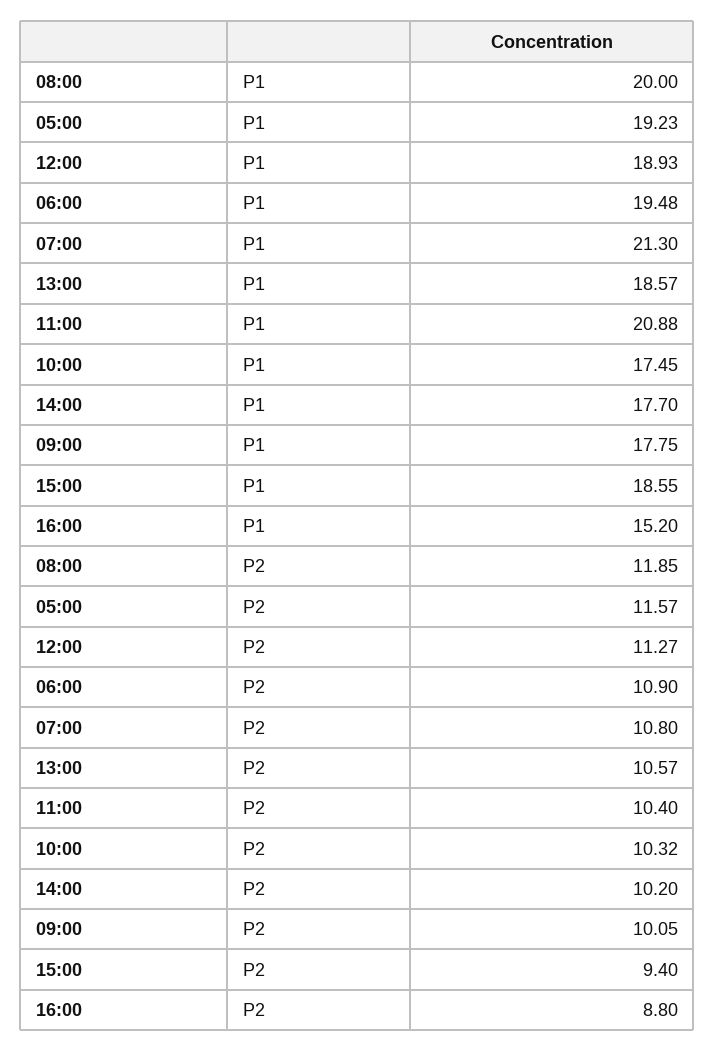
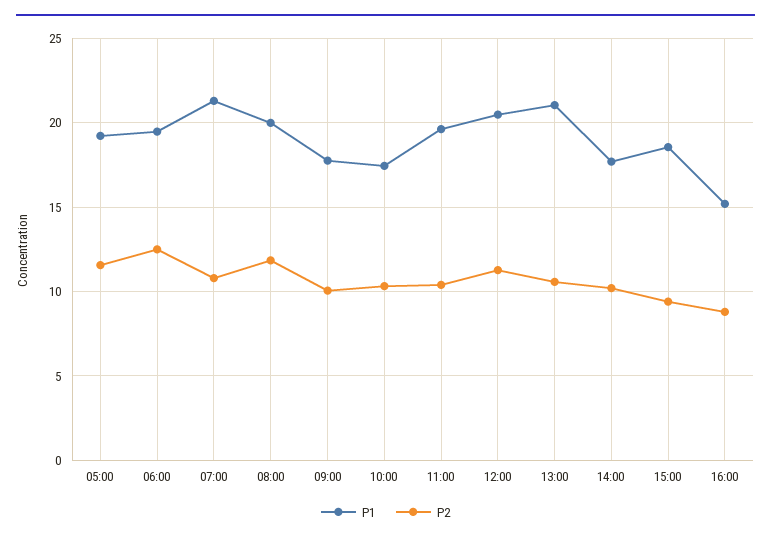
  {
    "P1": {
      "08:00": 20,
      "05:00": 19.23,
-     "12:00": 18.93,
+     "12:00": 20.5,
      "06:00": 19.48,
      "07:00": 21.3,
-     "13:00": 18.57,
+     "13:00": 21,
-     "11:00": 20.88,
+     "11:00": 19.5,
      "10:00": 17.45,
      "14:00": 17.7,
      "09:00": 17.75,
      "15:00": 18.55,
      "16:00": 15.2
    },
    "P2": {
      "08:00": 11.85,
      "05:00": 11.57,
      "12:00": 11.27,
-     "06:00": 10.9,
+     "06:00": 12.5,
      "07:00": 10.8,
      "13:00": 10.57,
      "11:00": 10.4,
      "10:00": 10.32,
      "14:00": 10.2,
      "09:00": 10.05,
      "15:00": 9.4,
      "16:00": 8.8
    }
  }

